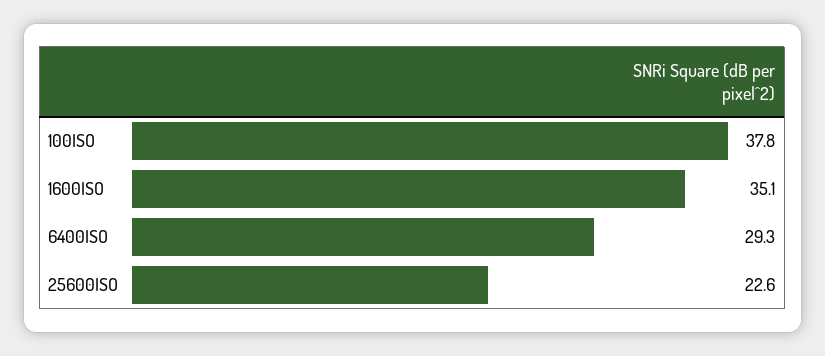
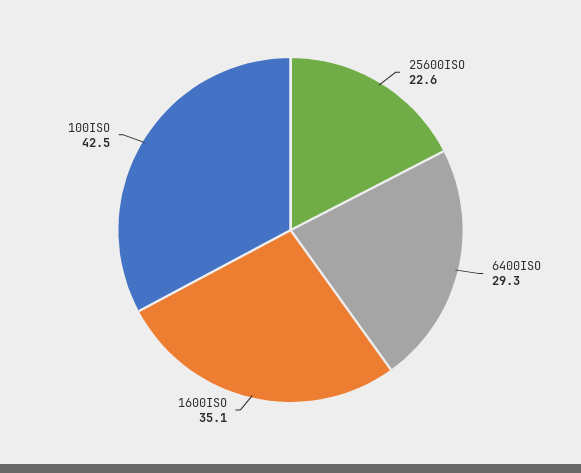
  {
-   "100ISO": 37.8,
+   "100ISO": 42.5,
    "1600ISO": 35.1,
    "6400ISO": 29.3,
    "25600ISO": 22.6
  }

